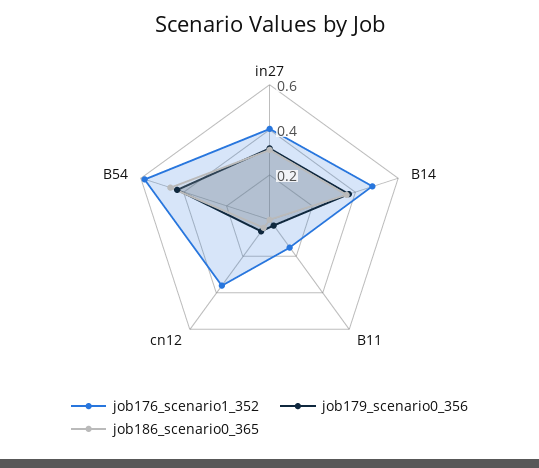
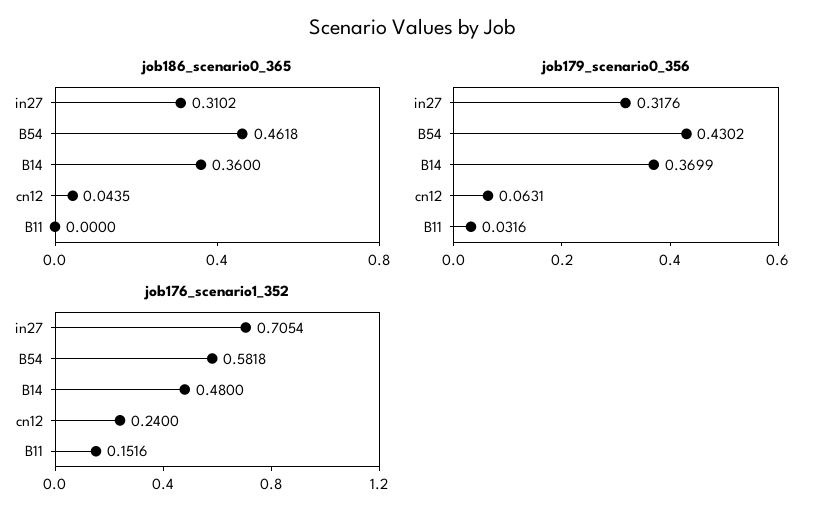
  {
    "job176_scenario1_352": {
-     "in27": 0.4,
+     "in27": 0.7054,
      "B14": 0.48,
      "B11": 0.1516,
-     "cn12": 0.35,
+     "cn12": 0.24,
      "B54": 0.5818
    },
    "job179_scenario0_356": {
      "in27": 0.3176,
      "B14": 0.3699,
      "B11": 0.0316,
      "cn12": 0.0631,
      "B54": 0.4302
    },
    "job186_scenario0_365": {
      "in27": 0.3102,
      "B14": 0.36,
      "B11": 0,
      "cn12": 0.0435,
      "B54": 0.4618
    }
  }

